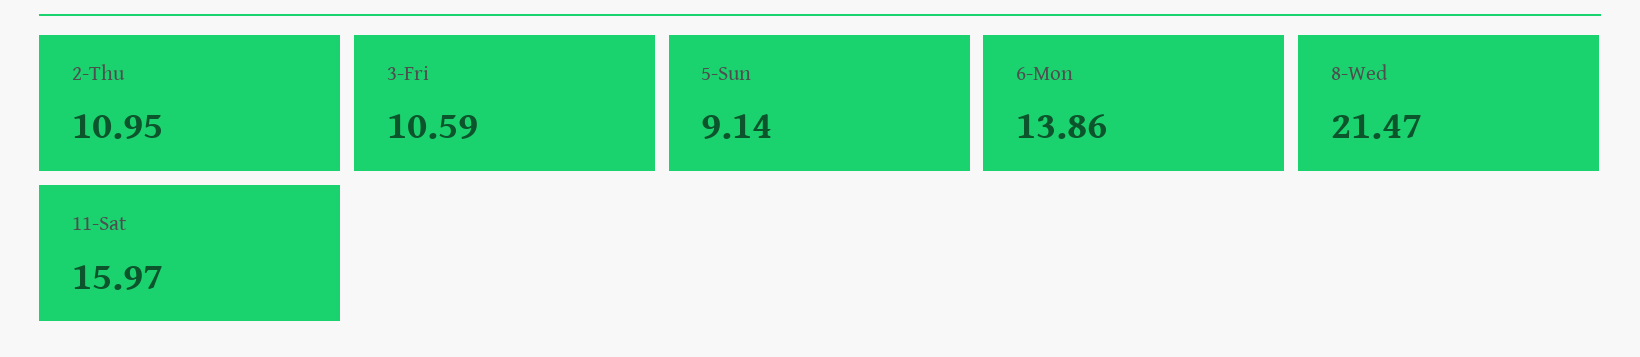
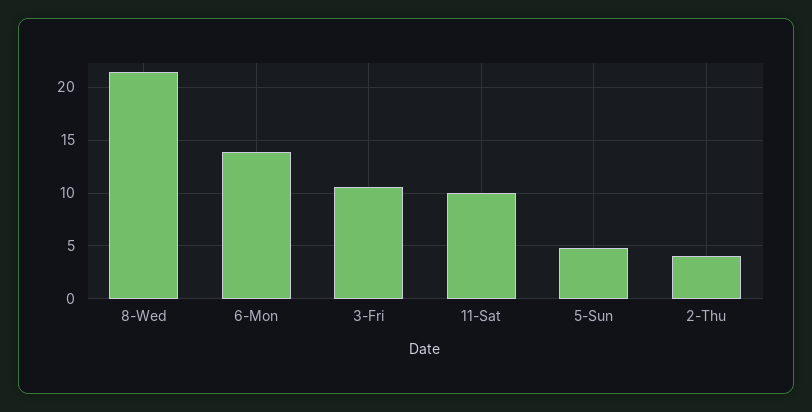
  {
-   "2-Thu": 10.95,
+   "2-Thu": 4,
    "3-Fri": 10.59,
-   "5-Sun": 9.14,
+   "5-Sun": 5,
    "6-Mon": 13.86,
    "8-Wed": 21.47,
-   "11-Sat": 15.97
+   "11-Sat": 10
  }

